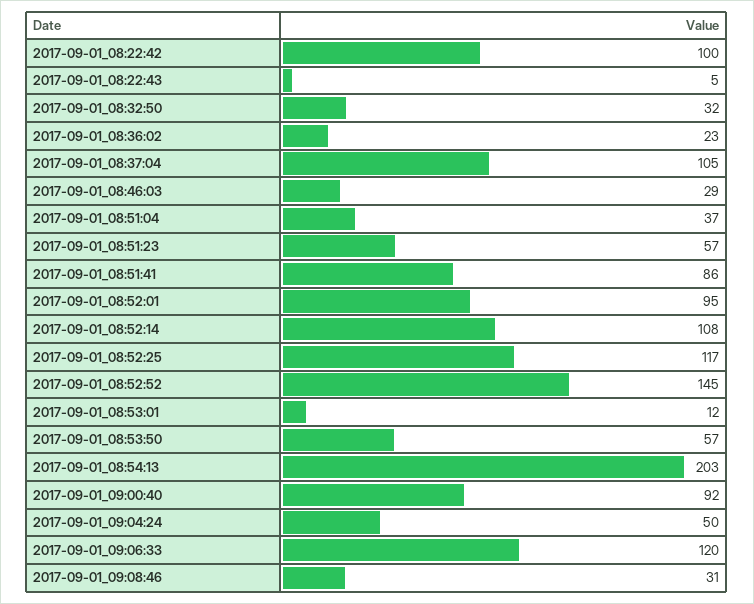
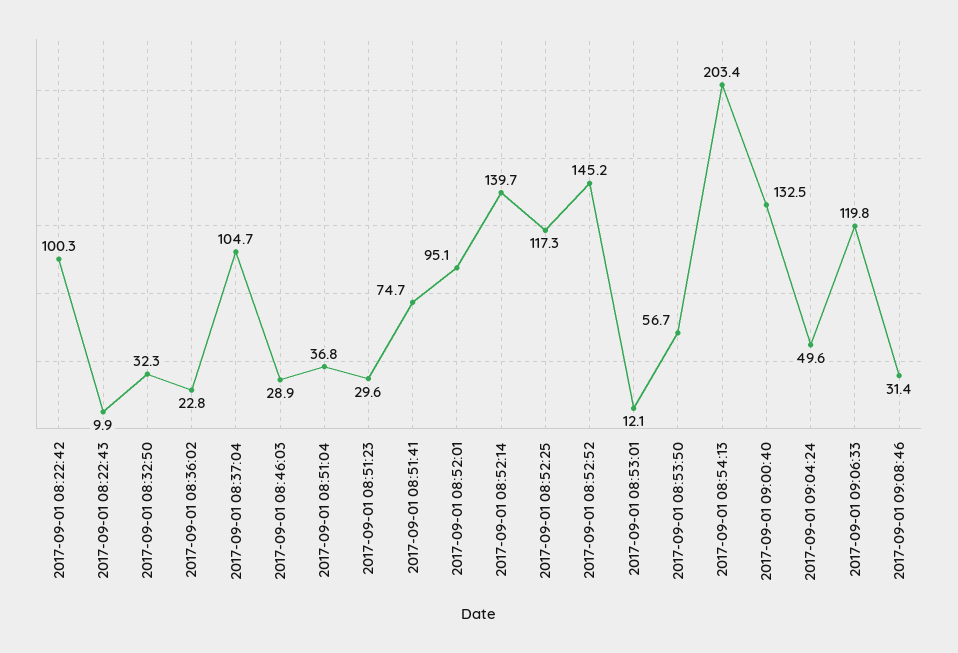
  {
    "2017-09-01_08:22:42": 100.3,
-   "2017-09-01_08:22:43": 5,
+   "2017-09-01_08:22:43": 9.9,
    "2017-09-01_08:32:50": 32.3,
    "2017-09-01_08:36:02": 22.8,
    "2017-09-01_08:37:04": 104.7,
    "2017-09-01_08:46:03": 28.9,
    "2017-09-01_08:51:04": 36.8,
-   "2017-09-01_08:51:23": 57,
+   "2017-09-01_08:51:23": 29.6,
-   "2017-09-01_08:51:41": 86,
+   "2017-09-01_08:51:41": 74.7,
    "2017-09-01_08:52:01": 95.1,
-   "2017-09-01_08:52:14": 108,
+   "2017-09-01_08:52:14": 139.7,
    "2017-09-01_08:52:25": 117.3,
    "2017-09-01_08:52:52": 145.2,
    "2017-09-01_08:53:01": 12.1,
    "2017-09-01_08:53:50": 56.7,
    "2017-09-01_08:54:13": 203.4,
-   "2017-09-01_09:00:40": 92,
+   "2017-09-01_09:00:40": 132.5,
    "2017-09-01_09:04:24": 49.6,
    "2017-09-01_09:06:33": 119.8,
    "2017-09-01_09:08:46": 31.4
  }

